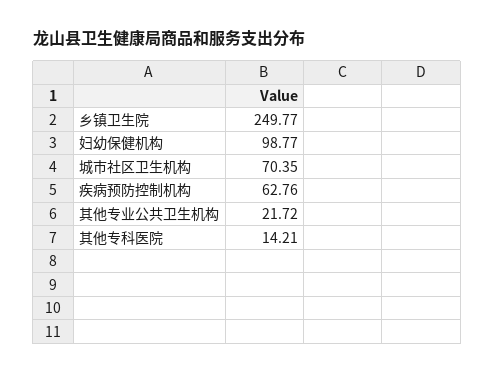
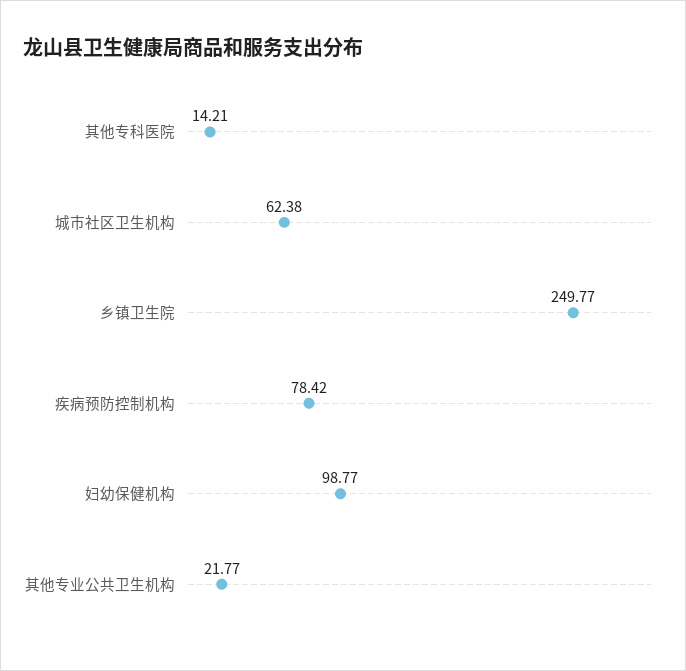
  {
    "乡镇卫生院": 249.77,
    "妇幼保健机构": 98.77,
-   "城市社区卫生机构": 70.35,
+   "城市社区卫生机构": 62.38,
-   "疾病预防控制机构": 62.76,
+   "疾病预防控制机构": 78.42,
-   "其他专业公共卫生机构": 21.72,
+   "其他专业公共卫生机构": 21.77,
    "其他专科医院": 14.21
  }

